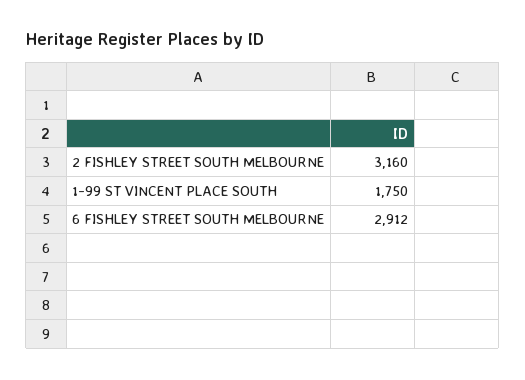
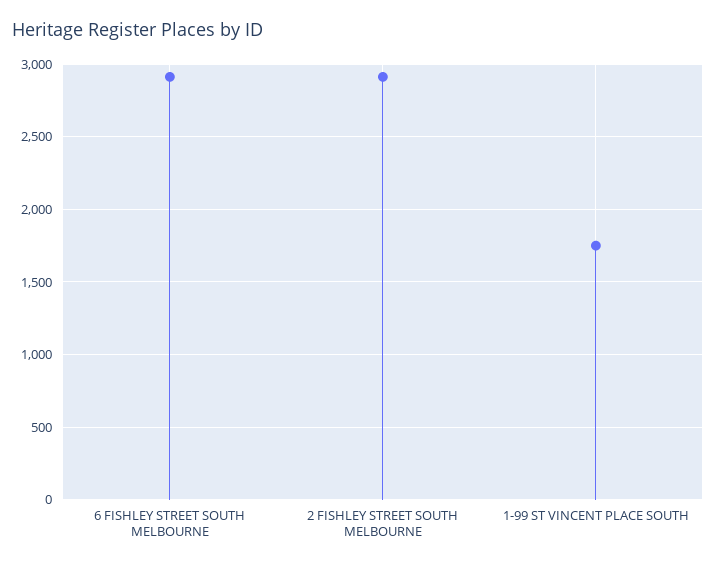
  {
-   "2 FISHLEY STREET SOUTH MELBOURNE": 3160,
+   "2 FISHLEY STREET SOUTH MELBOURNE": 2900,
    "1-99 ST VINCENT PLACE SOUTH": 1750,
    "6 FISHLEY STREET SOUTH MELBOURNE": 2912
  }

